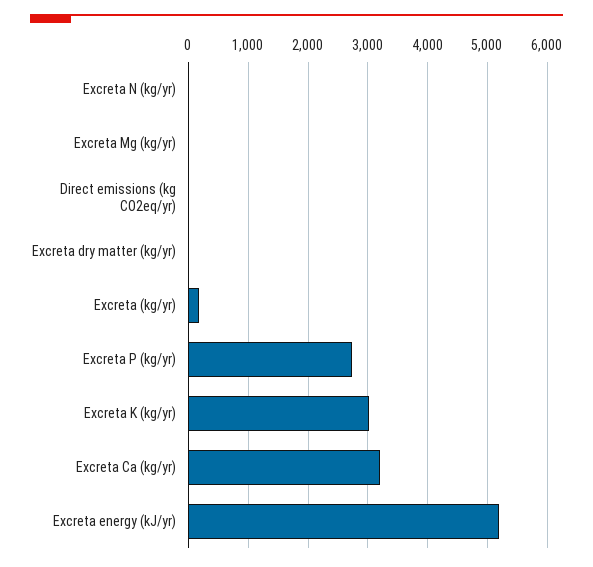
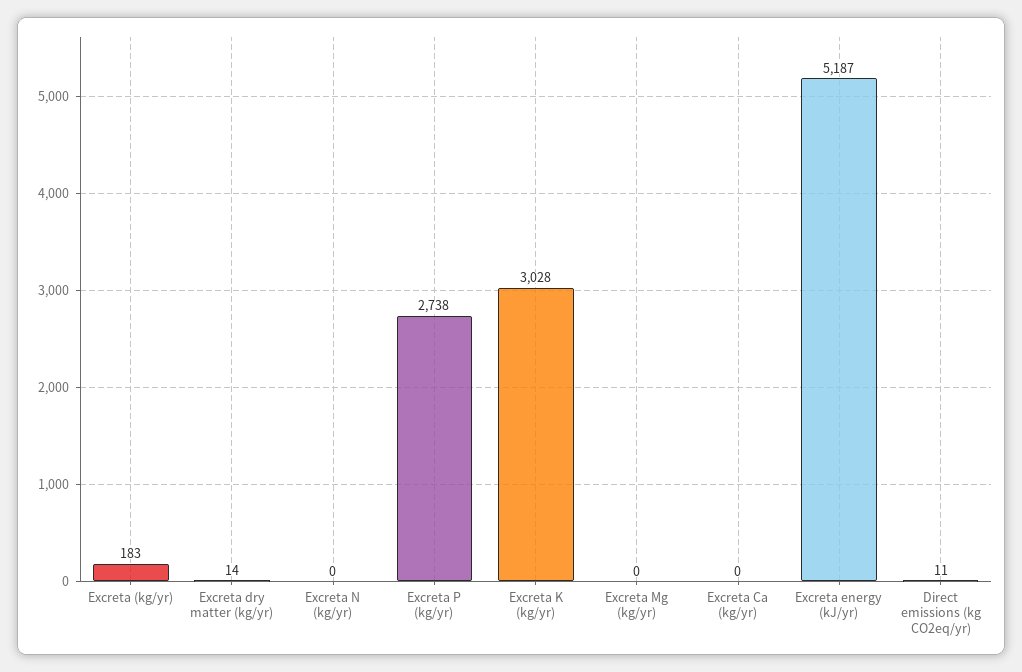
  {
    "Excreta N (kg/yr)": 0,
    "Excreta Mg (kg/yr)": 0,
    "Direct emissions (kg CO2eq/yr)": 11,
    "Excreta dry matter (kg/yr)": 14,
    "Excreta (kg/yr)": 183,
    "Excreta P (kg/yr)": 2738,
    "Excreta K (kg/yr)": 3028,
-   "Excreta Ca (kg/yr)": 3200,
+   "Excreta Ca (kg/yr)": 0,
    "Excreta energy (kJ/yr)": 5187
  }

